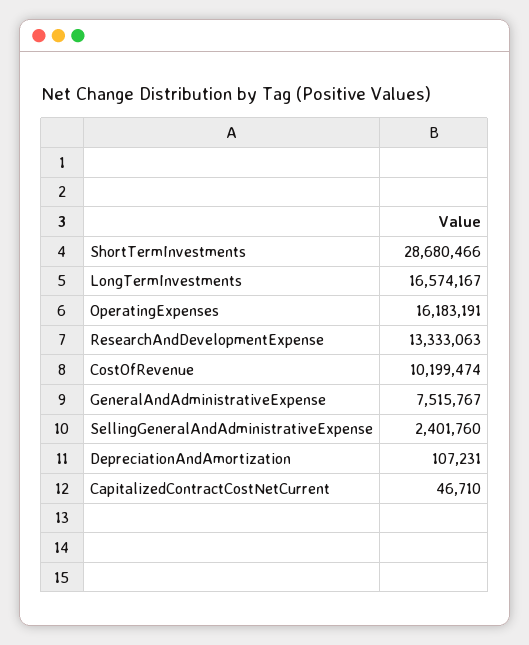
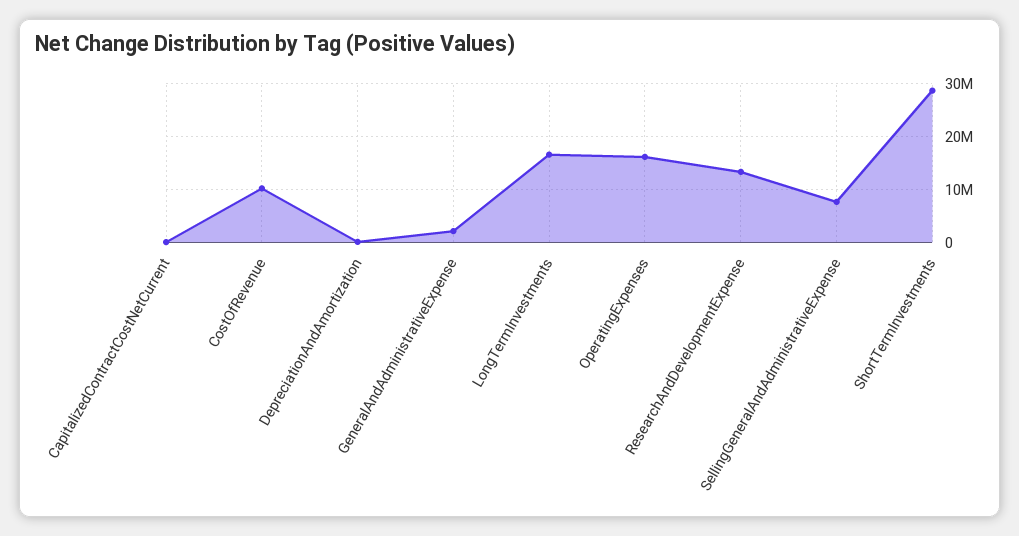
  {
    "ShortTermInvestments": 28680466,
    "LongTermInvestments": 16574167,
    "OperatingExpenses": 16183191,
    "ResearchAndDevelopmentExpense": 13333063,
    "CostOfRevenue": 10199474,
-   "GeneralAndAdministrativeExpense": 7515767,
+   "GeneralAndAdministrativeExpense": 2000000,
-   "SellingGeneralAndAdministrativeExpense": 2401760,
+   "SellingGeneralAndAdministrativeExpense": 8000000,
    "DepreciationAndAmortization": 107231,
    "CapitalizedContractCostNetCurrent": 46710
  }

